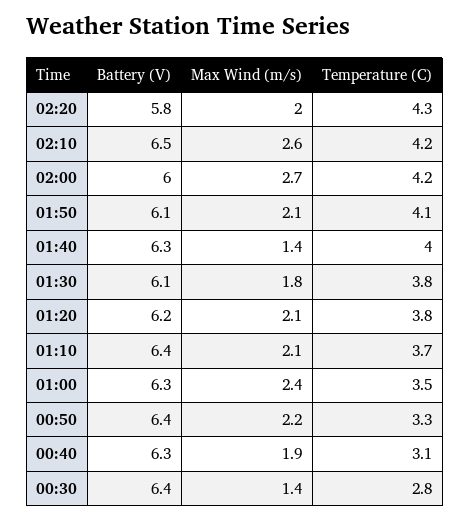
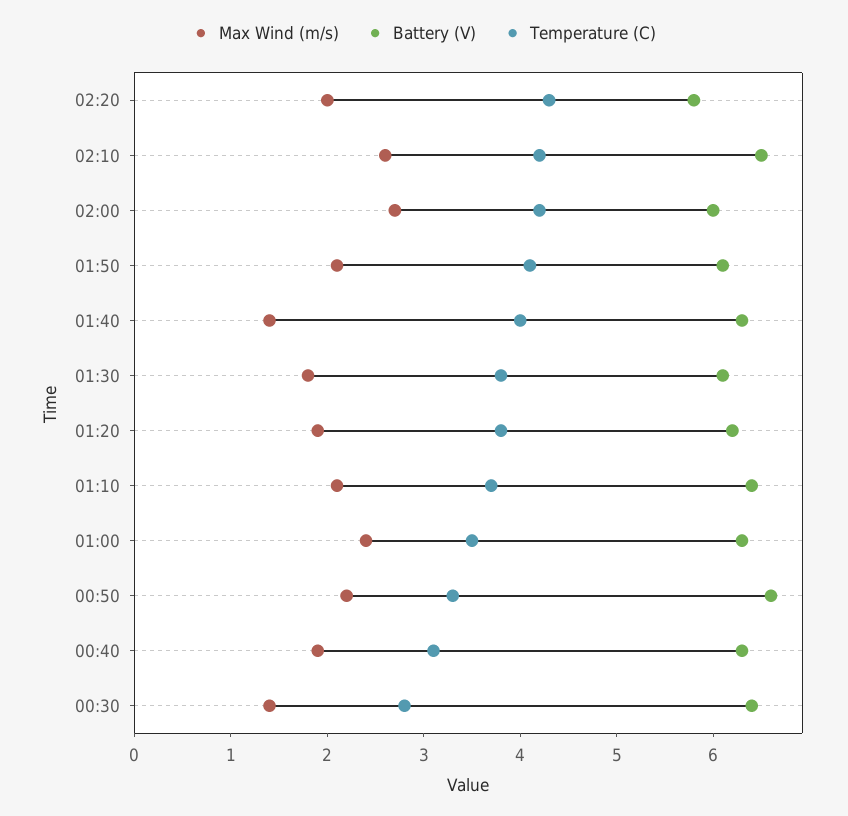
  {
    "Battery (V)": {
      "02:20": 5.8,
      "02:10": 6.5,
      "02:00": 6,
      "01:50": 6.1,
      "01:40": 6.3,
      "01:30": 6.1,
      "01:20": 6.2,
      "01:10": 6.4,
      "01:00": 6.3,
-     "00:50": 6.4,
+     "00:50": 6.6,
      "00:40": 6.3,
      "00:30": 6.4
    },
    "Max Wind (m/s)": {
      "02:20": 2,
      "02:10": 2.6,
      "02:00": 2.7,
      "01:50": 2.1,
      "01:40": 1.4,
      "01:30": 1.8,
-     "01:20": 2.1,
+     "01:20": 1.9,
      "01:10": 2.1,
      "01:00": 2.4,
      "00:50": 2.2,
      "00:40": 1.9,
      "00:30": 1.4
    },
    "Temperature (C)": {
      "02:20": 4.3,
      "02:10": 4.2,
      "02:00": 4.2,
      "01:50": 4.1,
      "01:40": 4,
      "01:30": 3.8,
      "01:20": 3.8,
      "01:10": 3.7,
      "01:00": 3.5,
      "00:50": 3.3,
      "00:40": 3.1,
      "00:30": 2.8
    }
  }

